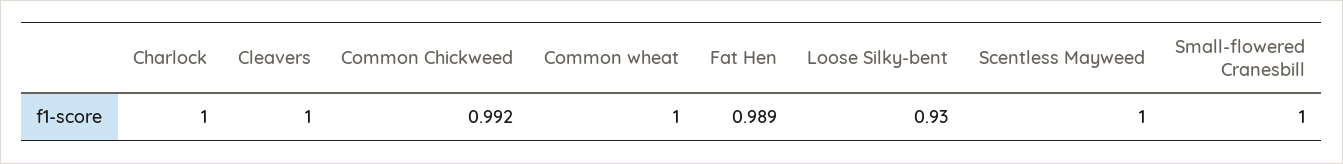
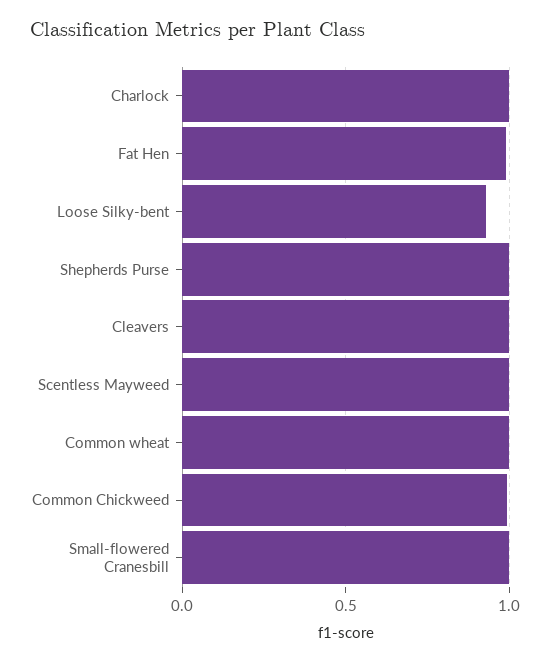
  {
    "Charlock": 1,
    "Cleavers": 1,
    "Common Chickweed": 0.992,
    "Common wheat": 1,
    "Fat Hen": 0.989,
    "Loose Silky-bent": 0.93,
    "Scentless Mayweed": 1,
-   "Small-flowered Cranesbill": 1
+   "Small-flowered Cranesbill": 1,
+   "Shepherds Purse": 1
  }

